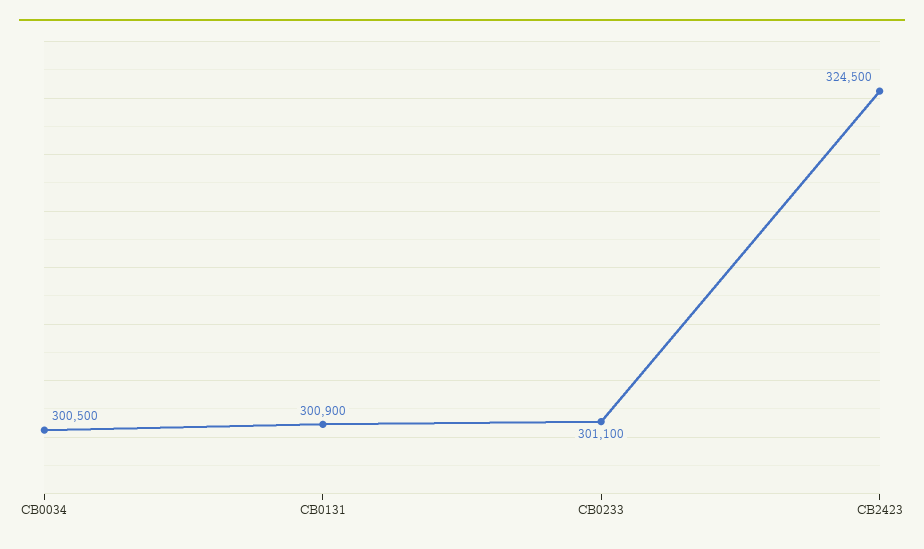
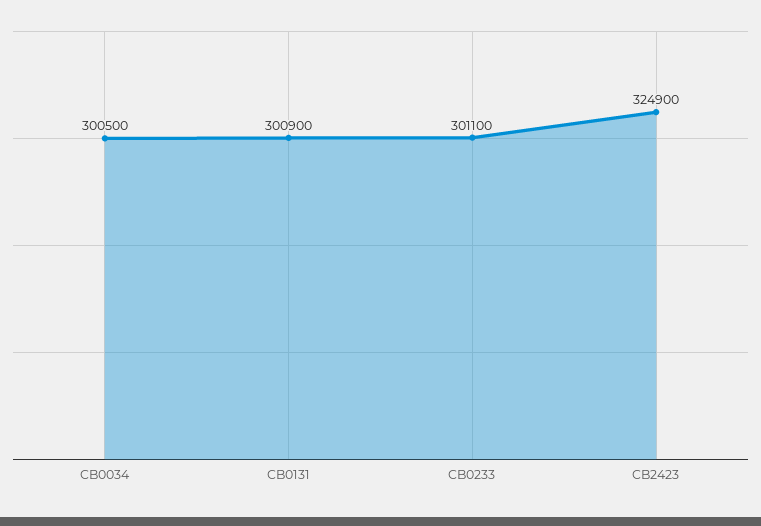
  {
    "CB0034": 300500,
    "CB0131": 300900,
    "CB0233": 301100,
-   "CB2423": 324500
+   "CB2423": 324900
  }

